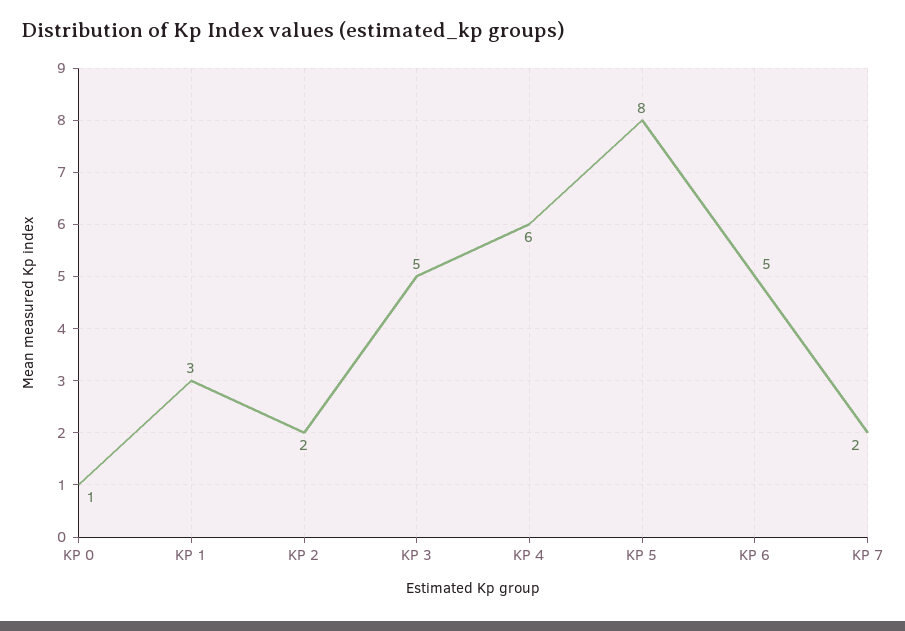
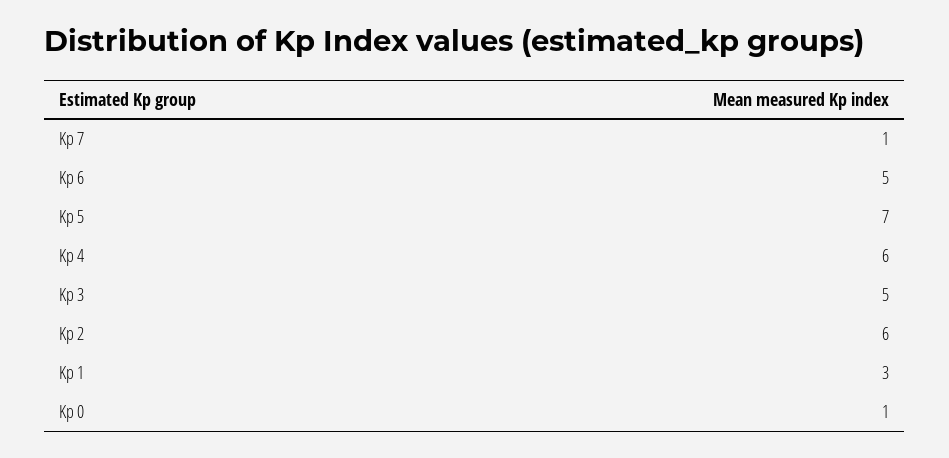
  {
    "KP 0": 1,
    "KP 1": 3,
-   "KP 2": 2,
+   "KP 2": 6,
    "KP 3": 5,
    "KP 4": 6,
-   "KP 5": 8,
+   "KP 5": 7,
    "KP 6": 5,
-   "KP 7": 2
+   "KP 7": 1
  }

